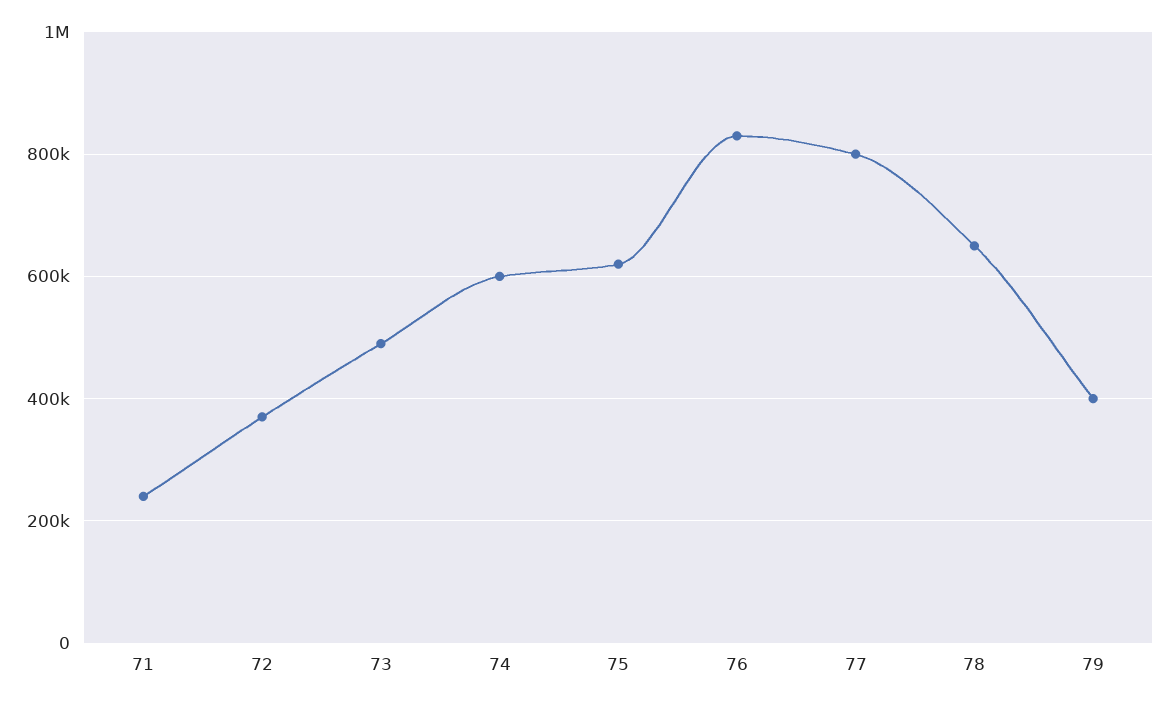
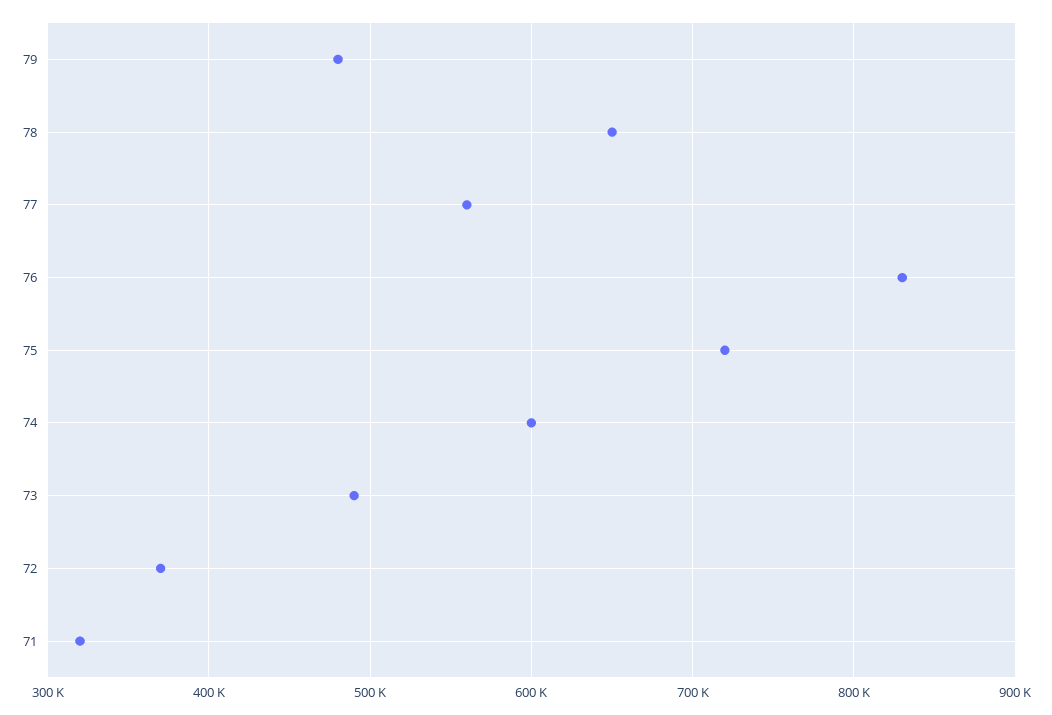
  {
-   "71": 240000,
+   "71": 320000,
    "72": 370000,
    "73": 490000,
    "74": 600000,
-   "75": 620000,
+   "75": 720000,
    "76": 830000,
-   "77": 800000,
+   "77": 560000,
    "78": 650000,
-   "79": 400000
+   "79": 480000
  }

